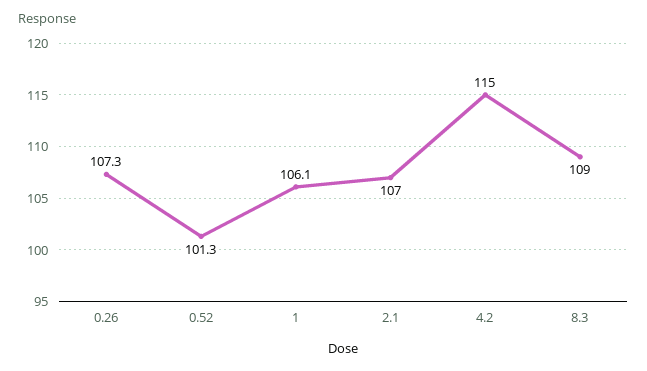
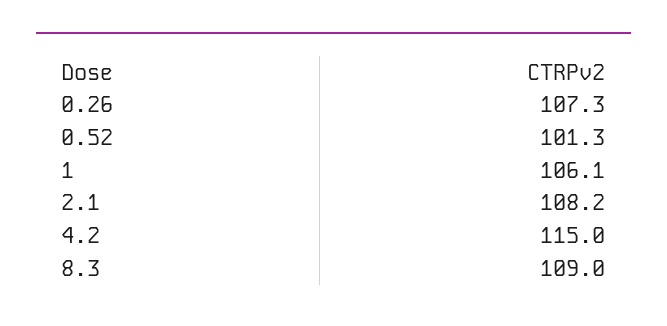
  {
    "0.26": 107.3,
    "0.52": 101.3,
    "1": 106.1,
-   "2.1": 107,
+   "2.1": 108.2,
    "4.2": 115,
    "8.3": 109
  }

